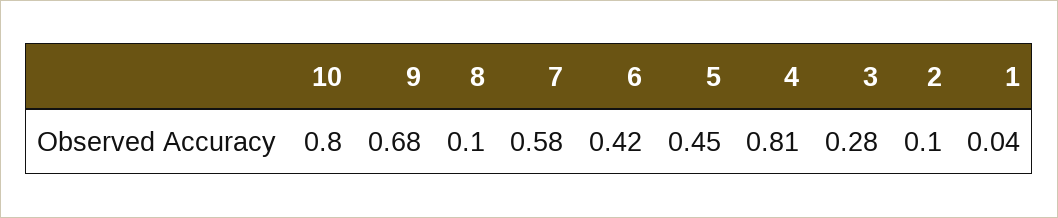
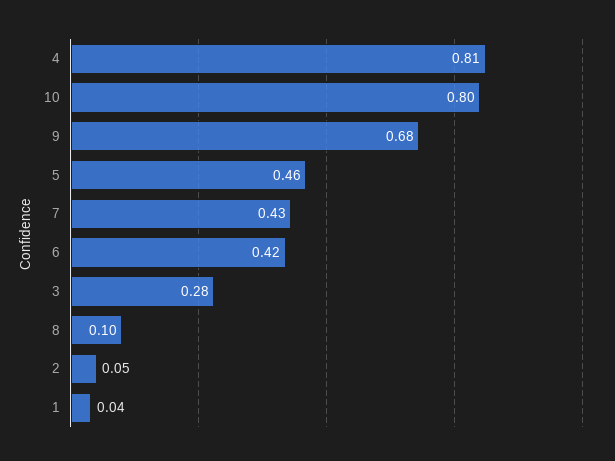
  {
    "10": 0.8,
    "9": 0.68,
    "8": 0.1,
-   "7": 0.58,
+   "7": 0.43,
    "6": 0.42,
-   "5": 0.45,
+   "5": 0.46,
    "4": 0.81,
    "3": 0.28,
-   "2": 0.1,
+   "2": 0.05,
    "1": 0.04
  }

